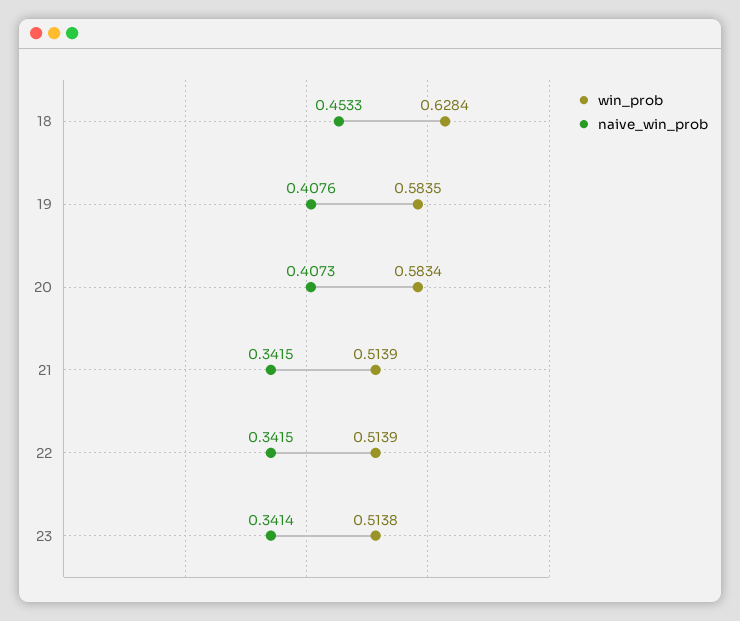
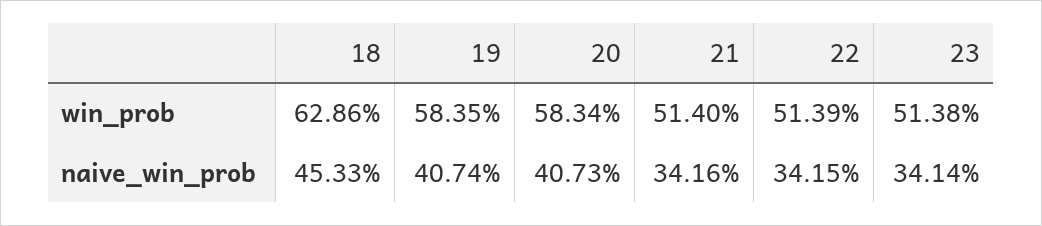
  {
    "win_prob": {
-     "18": 0.6284,
+     "18": 0.6286,
      "19": 0.5835,
      "20": 0.5834,
-     "21": 0.5139,
+     "21": 0.514,
      "22": 0.5139,
      "23": 0.5138
    },
    "naive_win_prob": {
      "18": 0.4533,
-     "19": 0.4076,
+     "19": 0.4074,
      "20": 0.4073,
-     "21": 0.3415,
+     "21": 0.3416,
      "22": 0.3415,
      "23": 0.3414
    }
  }

